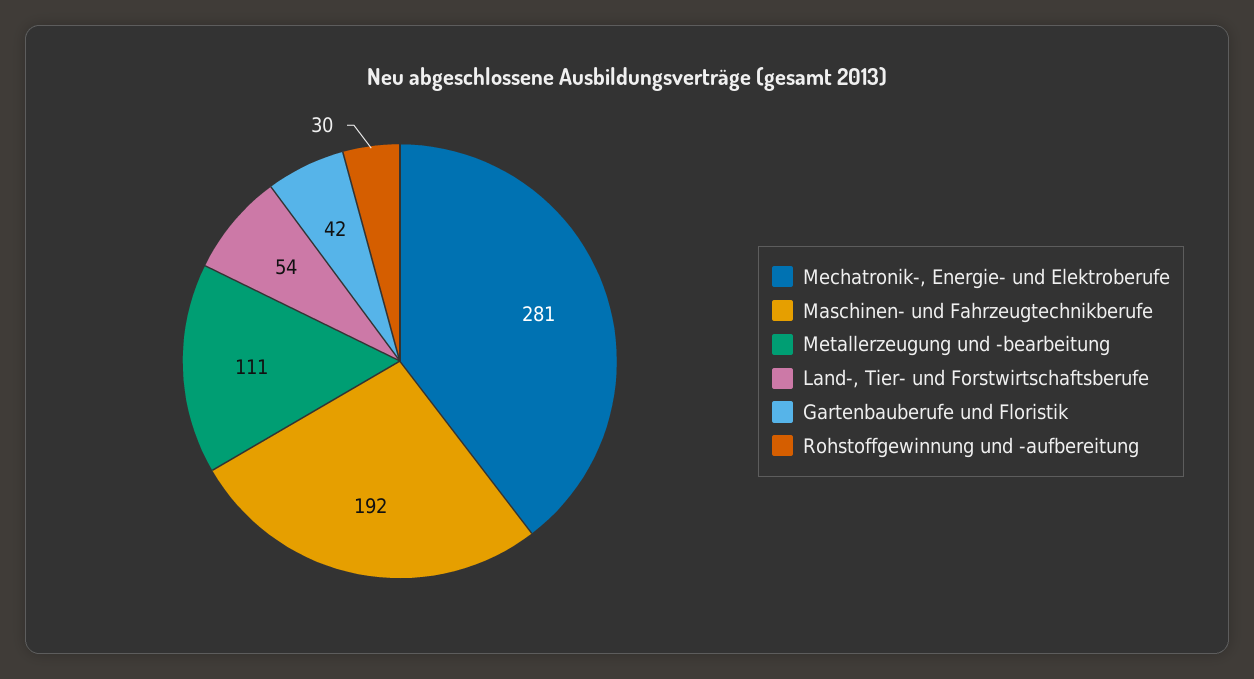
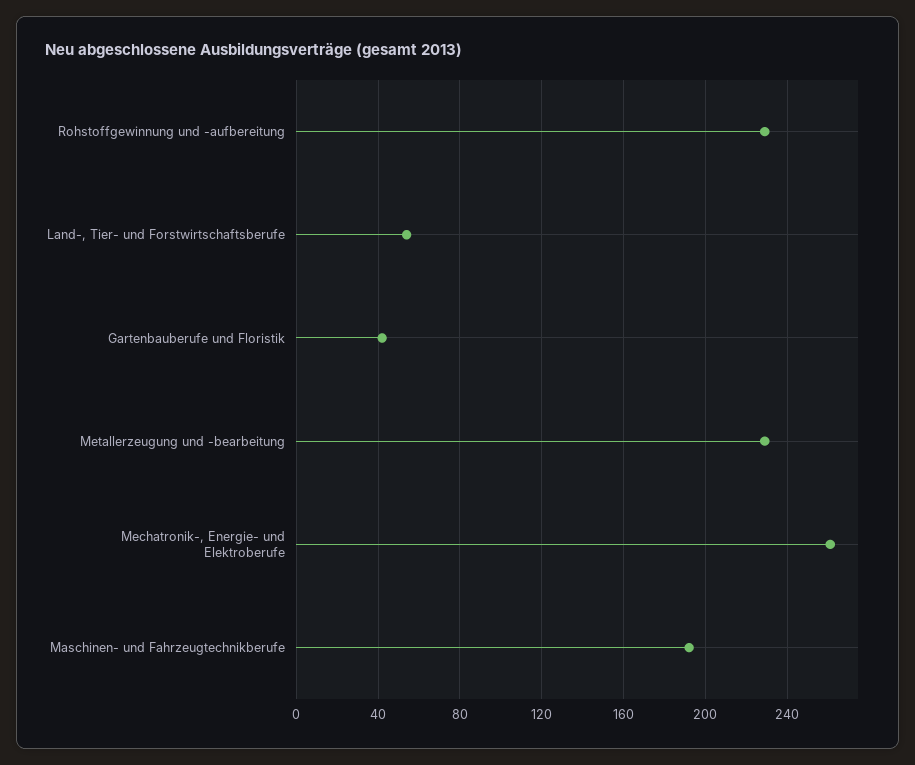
  {
-   "Mechatronik-, Energie- und Elektroberufe": 281,
+   "Mechatronik-, Energie- und Elektroberufe": 260,
    "Maschinen- und Fahrzeugtechnikberufe": 192,
-   "Metallerzeugung und -bearbeitung": 111,
+   "Metallerzeugung und -bearbeitung": 230,
    "Land-, Tier- und Forstwirtschaftsberufe": 54,
    "Gartenbauberufe und Floristik": 42,
-   "Rohstoffgewinnung und -aufbereitung": 30
+   "Rohstoffgewinnung und -aufbereitung": 230
  }

